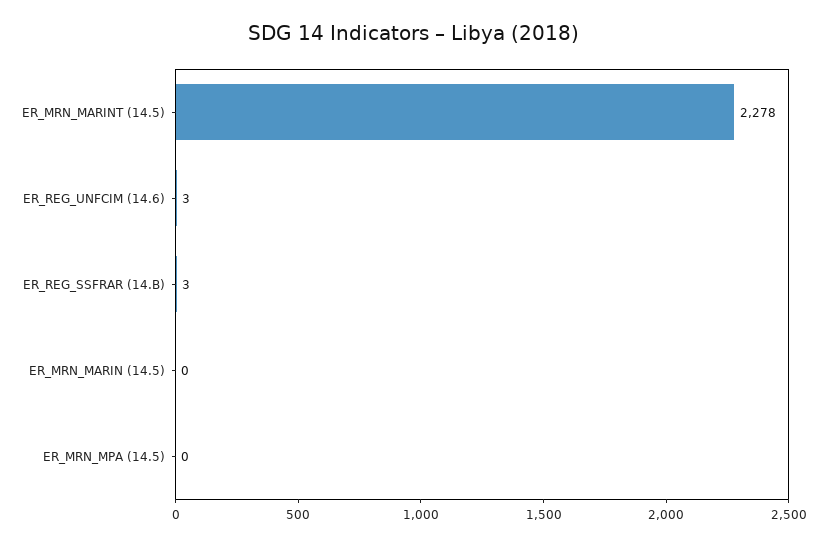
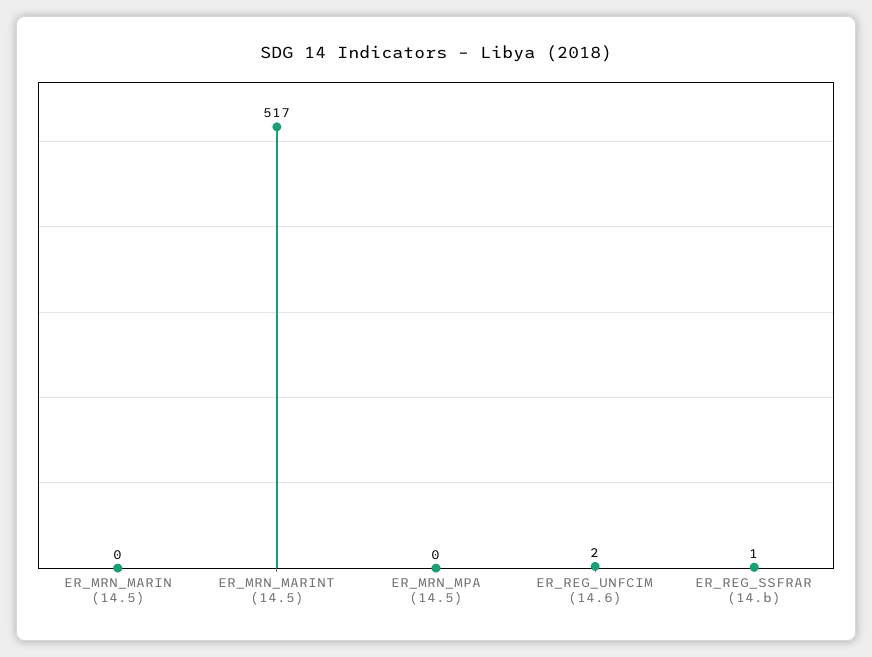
  {
-   "ER_MRN_MARINT (14.5)": 2278,
+   "ER_MRN_MARINT (14.5)": 517,
-   "ER_REG_UNFCIM (14.6)": 3,
+   "ER_REG_UNFCIM (14.6)": 2,
-   "ER_REG_SSFRAR (14.B)": 3,
+   "ER_REG_SSFRAR (14.B)": 1,
    "ER_MRN_MARIN (14.5)": 0,
    "ER_MRN_MPA (14.5)": 0
  }

